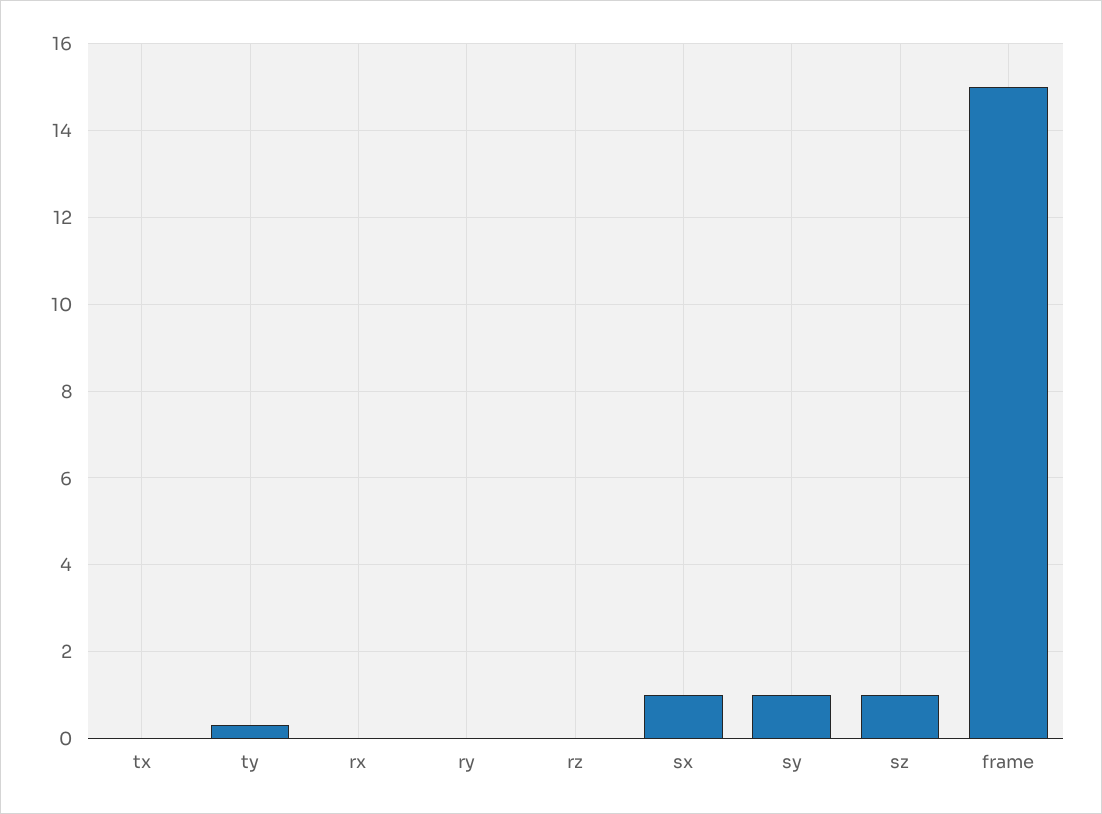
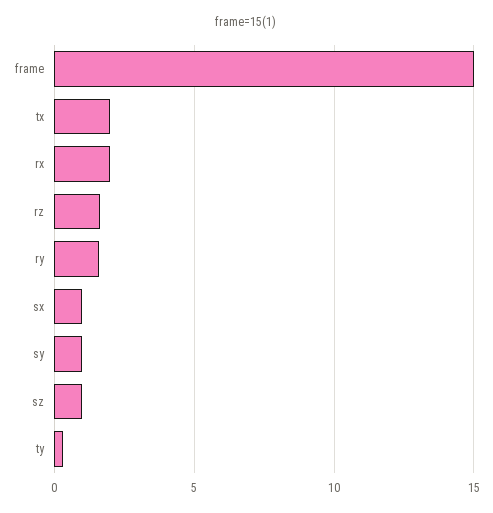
  {
-   "tx": 0,
+   "tx": 2,
    "ty": 0.4,
-   "rx": 0,
+   "rx": 2,
-   "ry": 0,
+   "ry": 1.5,
-   "rz": 0,
+   "rz": 1.5,
    "sx": 1,
    "sy": 1,
    "sz": 1,
    "frame": 15
  }

